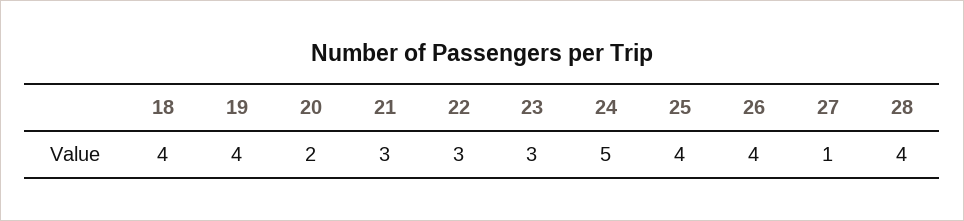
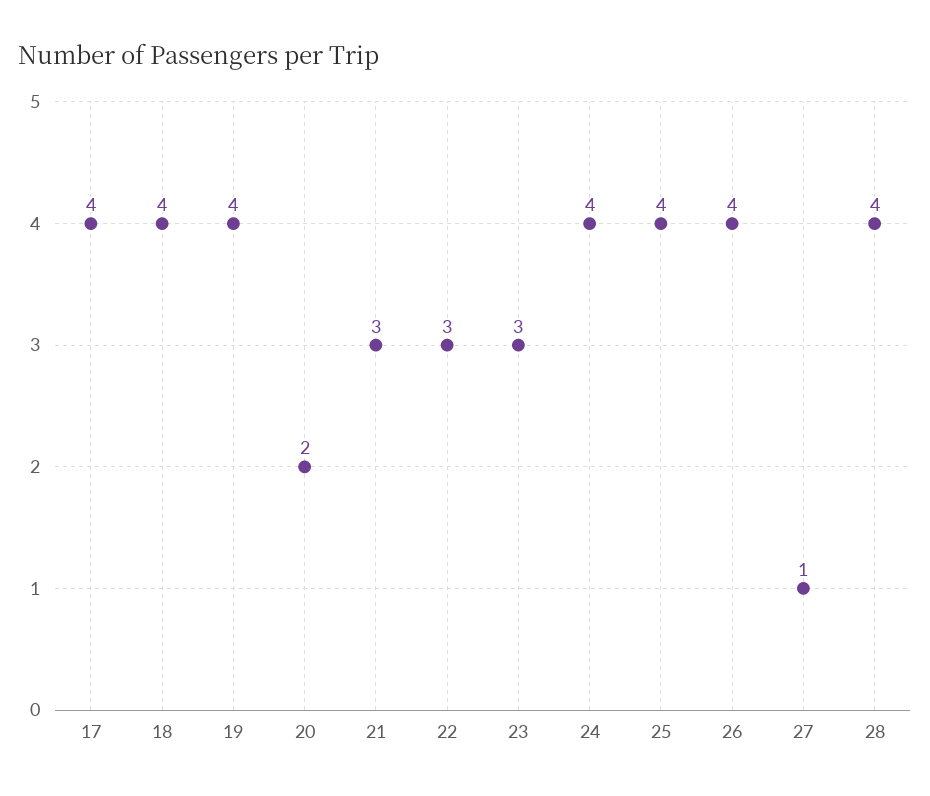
  {
    "18": 4,
    "19": 4,
    "20": 2,
    "21": 3,
    "22": 3,
    "23": 3,
-   "24": 5,
+   "24": 4,
    "25": 4,
    "26": 4,
    "27": 1,
-   "28": 4
+   "28": 4,
+   "17": 4
  }

